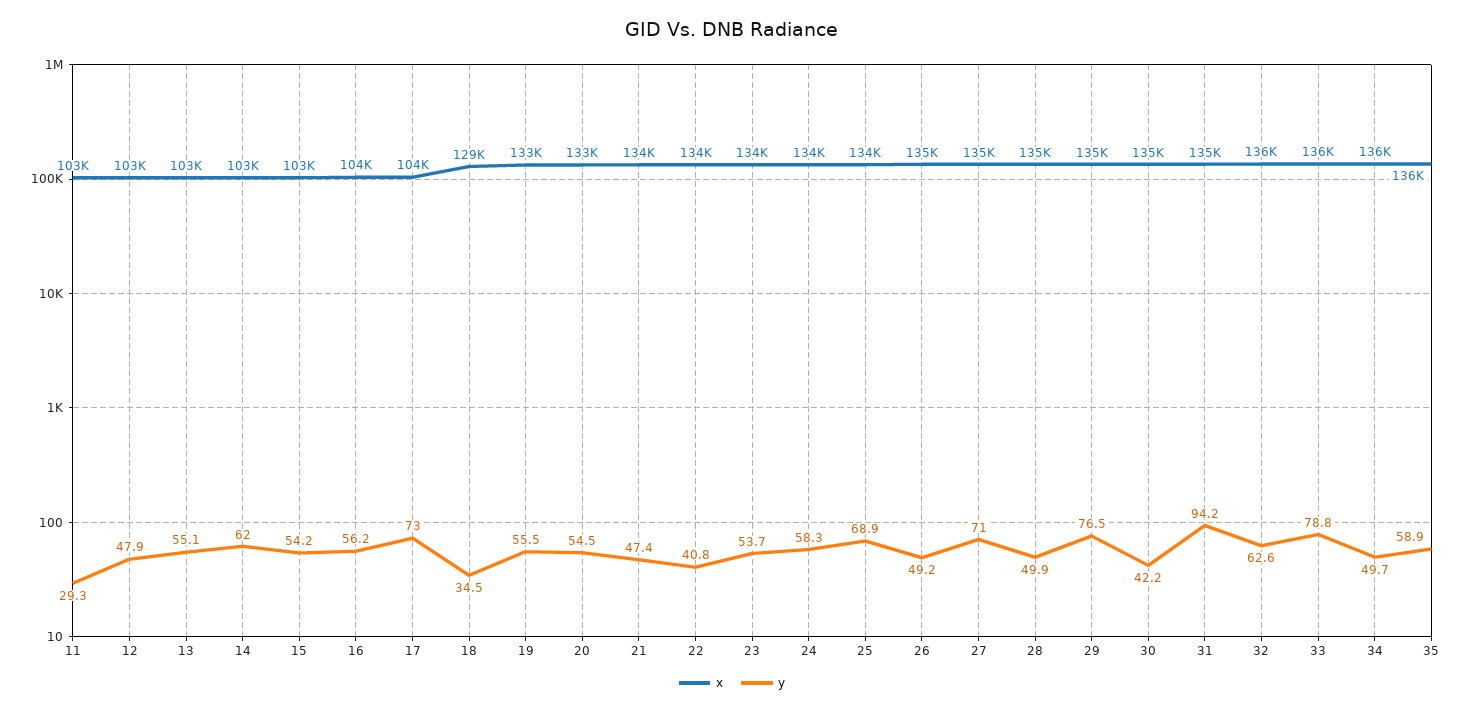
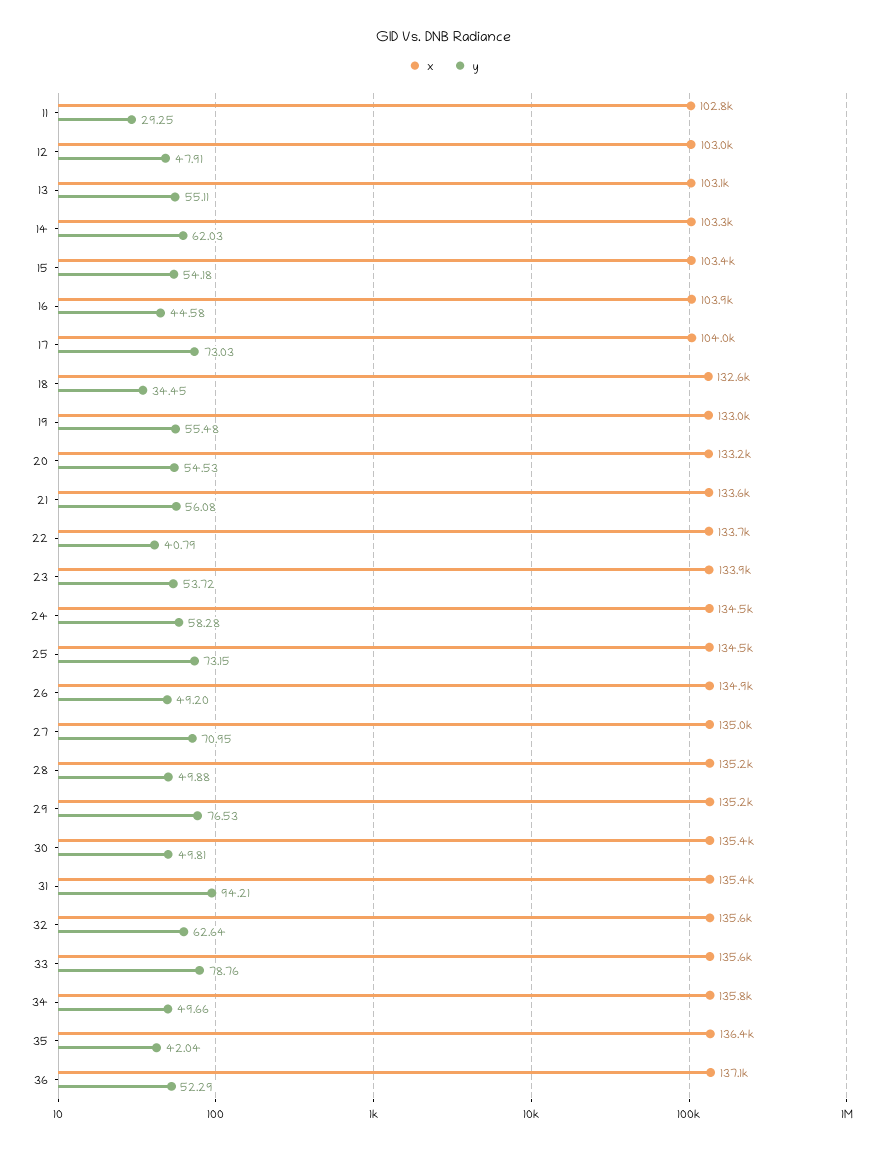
  {
    "x": {
      "11": 102800,
      "12": 103000,
      "13": 103100,
      "14": 103300,
      "15": 103400,
      "16": 103900,
      "17": 104000,
-     "18": 129000,
+     "18": 132600,
      "19": 133000,
      "20": 133200,
      "21": 133600,
      "22": 133700,
      "23": 133900,
      "24": 134500,
      "25": 134500,
      "26": 134900,
      "27": 135000,
      "28": 135200,
      "29": 135200,
      "30": 135400,
      "31": 135400,
      "32": 135600,
      "33": 135600,
      "34": 135800,
-     "35": 136400
+     "35": 136400,
+     "36": 137100
    },
    "y": {
      "11": 29.25,
      "12": 47.91,
      "13": 55.11,
      "14": 62.03,
      "15": 54.18,
-     "16": 56.2,
+     "16": 44.58,
      "17": 73.03,
      "18": 34.45,
      "19": 55.48,
      "20": 54.53,
-     "21": 47.4,
+     "21": 56.08,
      "22": 40.79,
      "23": 53.72,
      "24": 58.28,
-     "25": 68.9,
+     "25": 73.15,
      "26": 49.2,
      "27": 70.95,
      "28": 49.88,
      "29": 76.53,
-     "30": 42.2,
+     "30": 49.81,
      "31": 94.21,
      "32": 62.64,
      "33": 78.76,
      "34": 49.66,
-     "35": 58.9
+     "35": 42.04,
+     "36": 52.29
    }
  }

